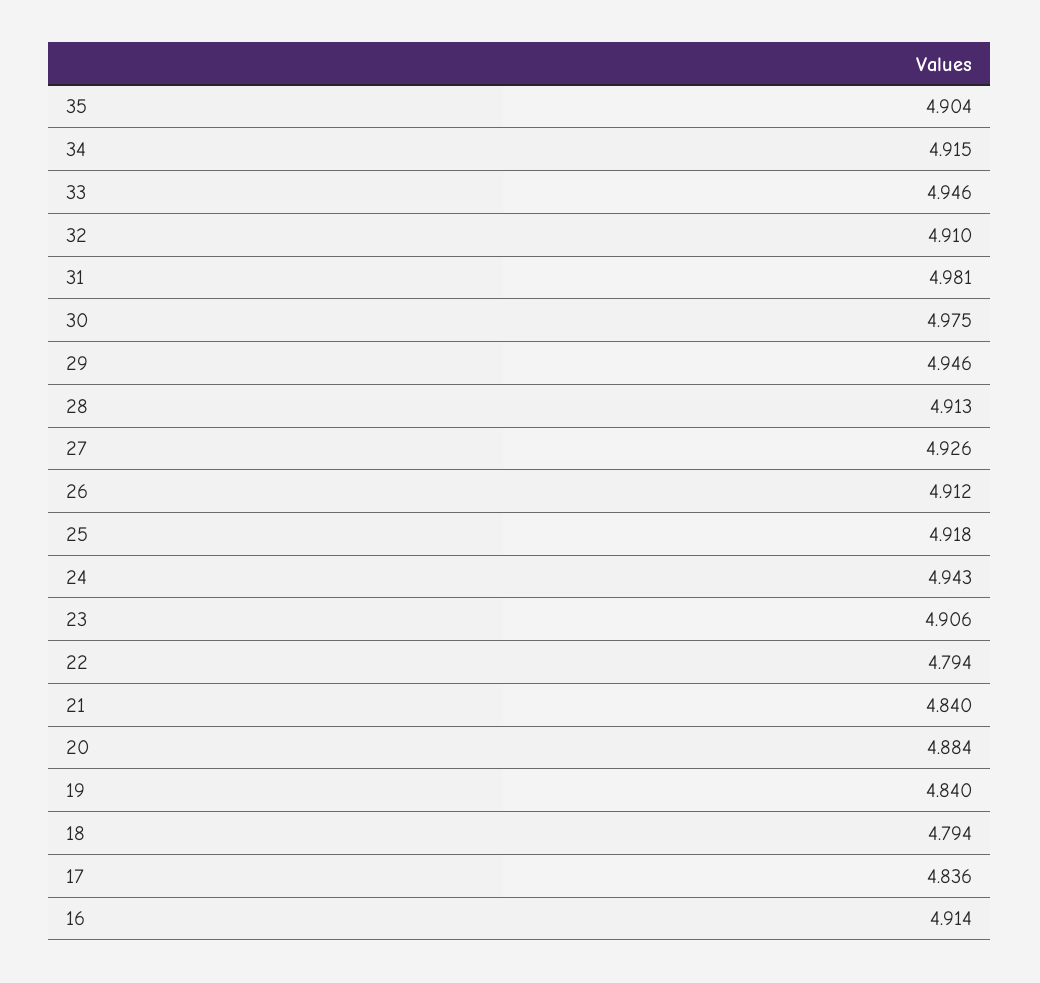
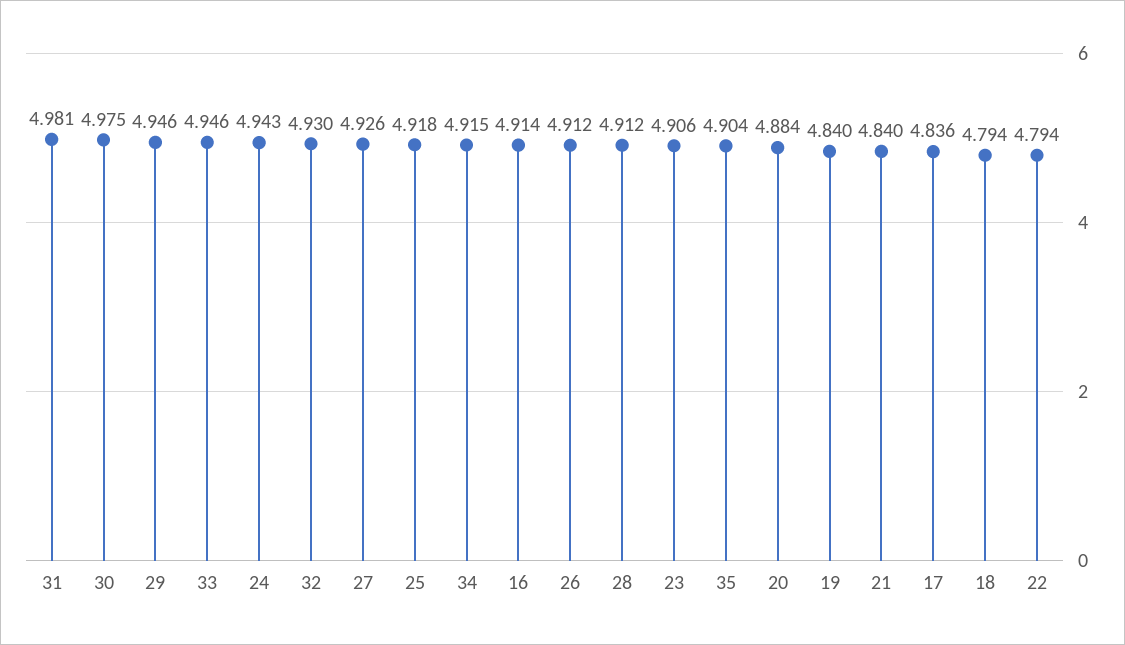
  {
    "35": 4.904,
    "34": 4.915,
    "33": 4.946,
-   "32": 4.91,
+   "32": 4.93,
    "31": 4.981,
    "30": 4.975,
    "29": 4.946,
-   "28": 4.913,
+   "28": 4.912,
    "27": 4.926,
    "26": 4.912,
    "25": 4.918,
    "24": 4.943,
    "23": 4.906,
    "22": 4.794,
    "21": 4.84,
    "20": 4.884,
    "19": 4.84,
    "18": 4.794,
    "17": 4.836,
    "16": 4.914
  }

